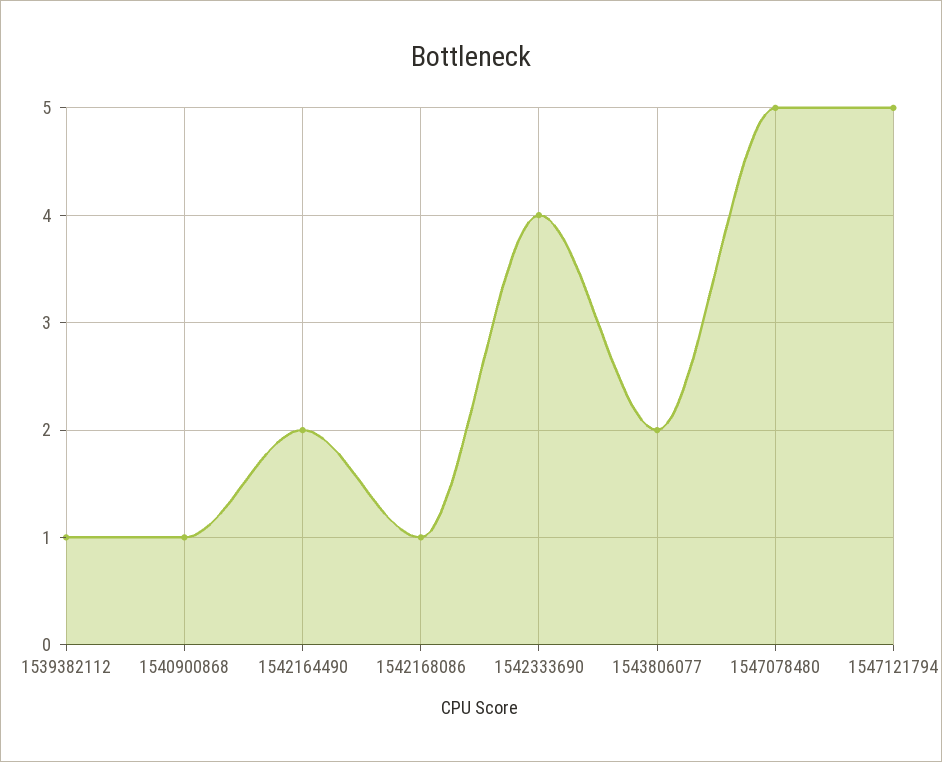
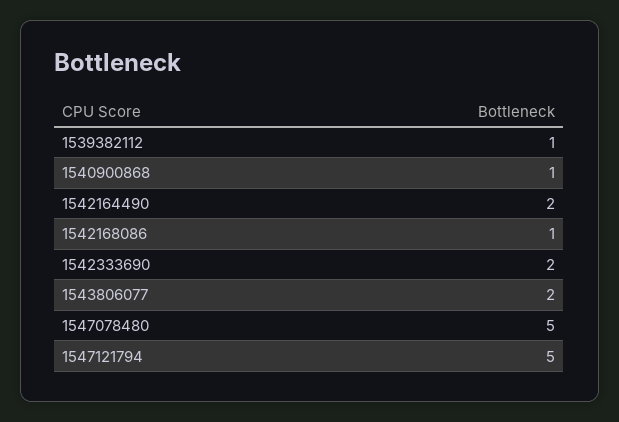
  {
    "1539382112": 1,
    "1540900868": 1,
    "1542164490": 2,
    "1542168086": 1,
-   "1542333690": 4,
+   "1542333690": 2,
    "1543806077": 2,
    "1547078480": 5,
    "1547121794": 5
  }

